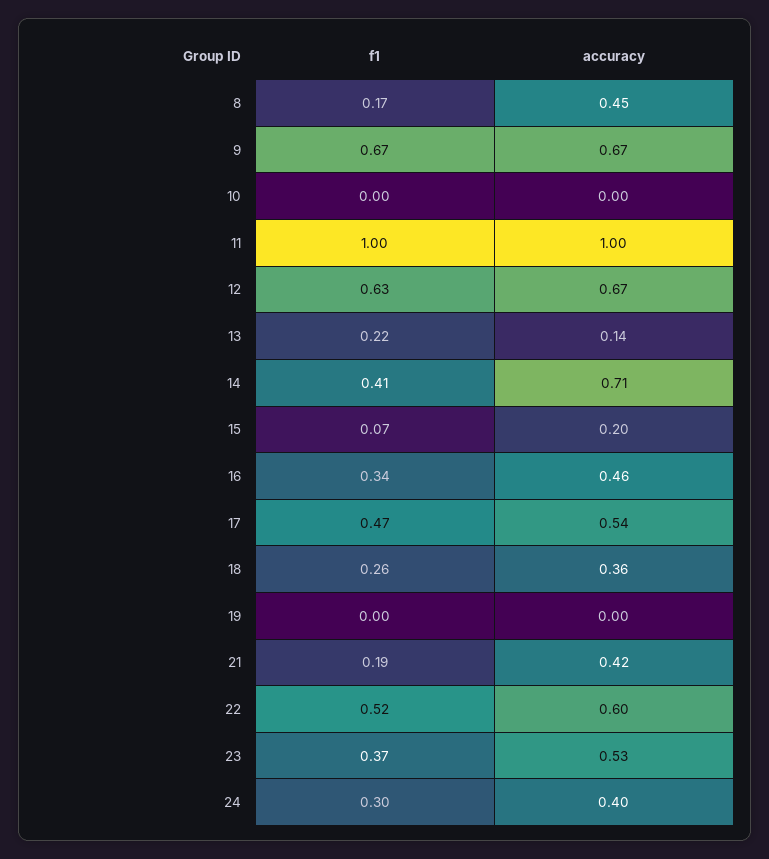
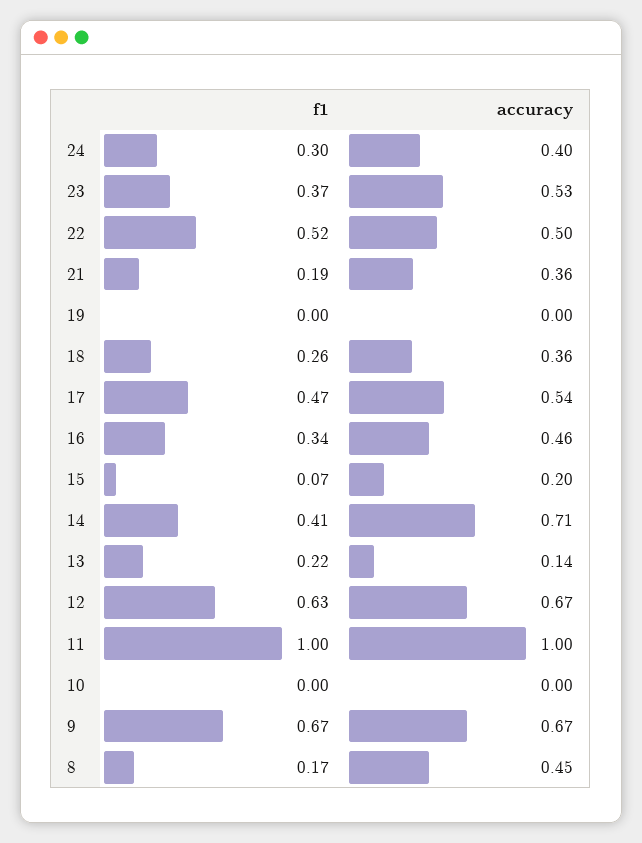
  {
    "f1": {
      "8": 0.17,
      "9": 0.67,
      "10": 0,
      "11": 1,
      "12": 0.63,
      "13": 0.22,
      "14": 0.41,
      "15": 0.07,
      "16": 0.34,
      "17": 0.47,
      "18": 0.26,
      "19": 0,
      "21": 0.19,
      "22": 0.52,
      "23": 0.37,
      "24": 0.3
    },
    "accuracy": {
      "8": 0.45,
      "9": 0.67,
      "10": 0,
      "11": 1,
      "12": 0.67,
      "13": 0.14,
      "14": 0.71,
      "15": 0.2,
      "16": 0.46,
      "17": 0.54,
      "18": 0.36,
      "19": 0,
-     "21": 0.42,
+     "21": 0.36,
-     "22": 0.6,
+     "22": 0.5,
      "23": 0.53,
      "24": 0.4
    }
  }

